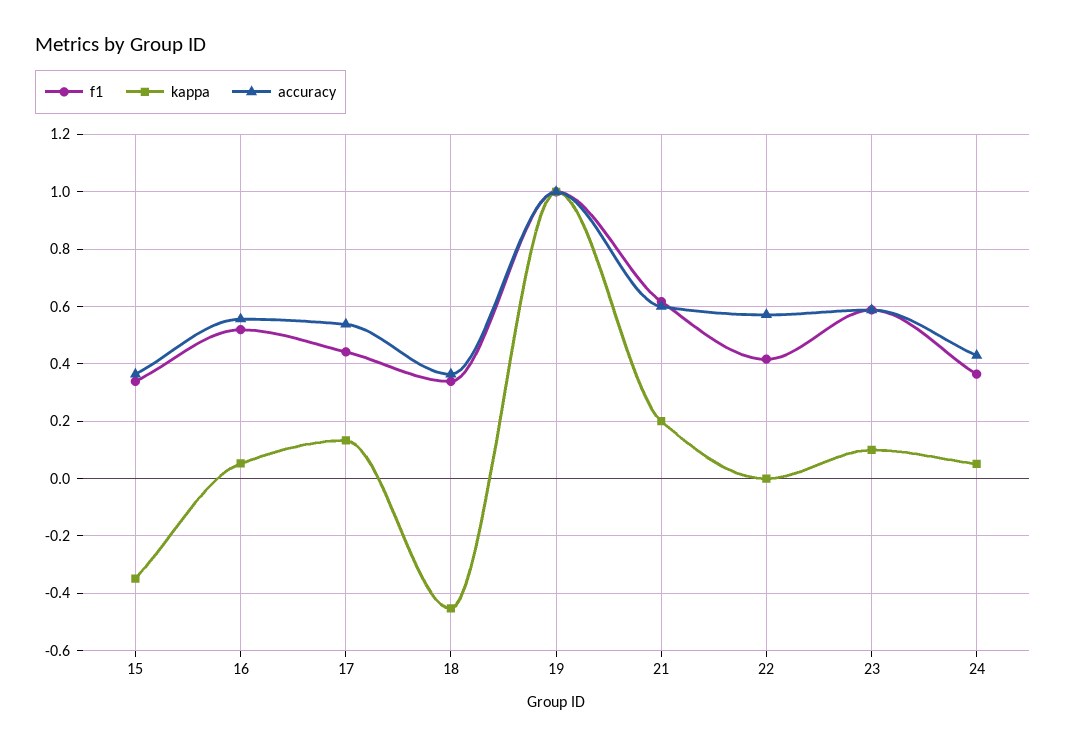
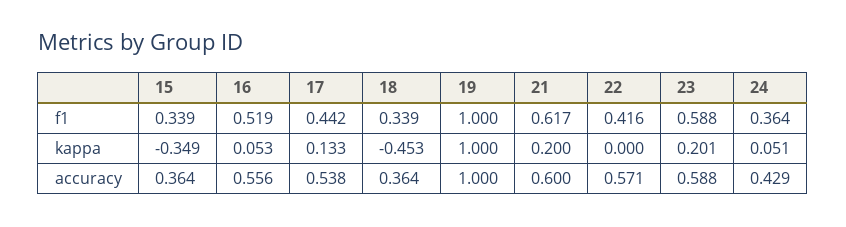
  {
    "f1": {
      "15": 0.339,
      "16": 0.519,
      "17": 0.442,
      "18": 0.339,
      "19": 1,
      "21": 0.617,
      "22": 0.416,
      "23": 0.588,
      "24": 0.364
    },
    "kappa": {
      "15": -0.349,
      "16": 0.053,
      "17": 0.133,
      "18": -0.453,
      "19": 1,
      "21": 0.2,
      "22": 0,
-     "23": 0.1,
+     "23": 0.201,
      "24": 0.051
    },
    "accuracy": {
      "15": 0.364,
      "16": 0.556,
      "17": 0.538,
      "18": 0.364,
      "19": 1,
      "21": 0.6,
      "22": 0.571,
      "23": 0.588,
      "24": 0.429
    }
  }

